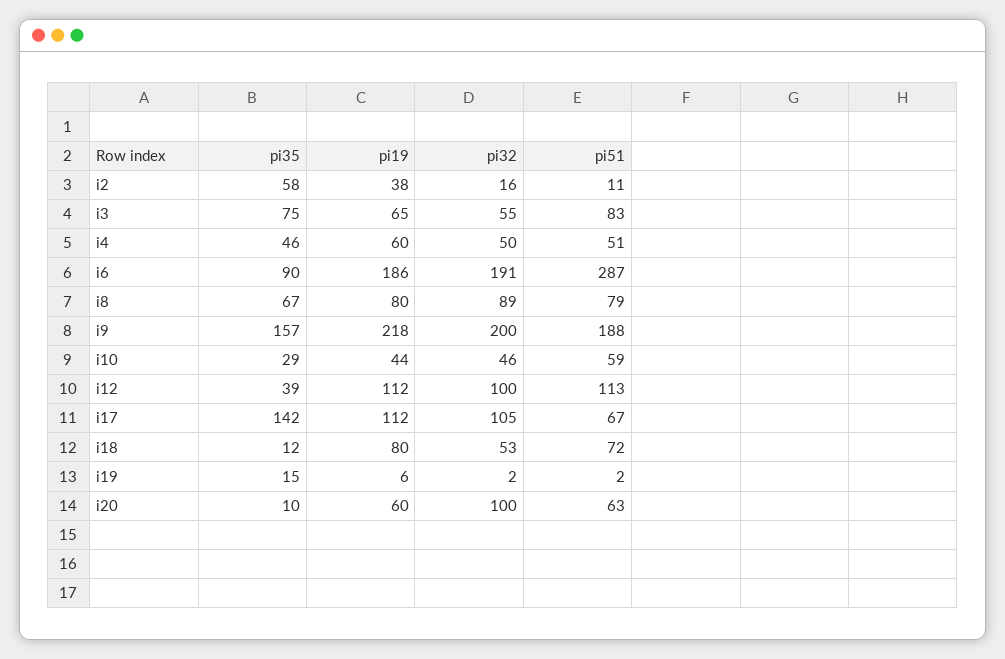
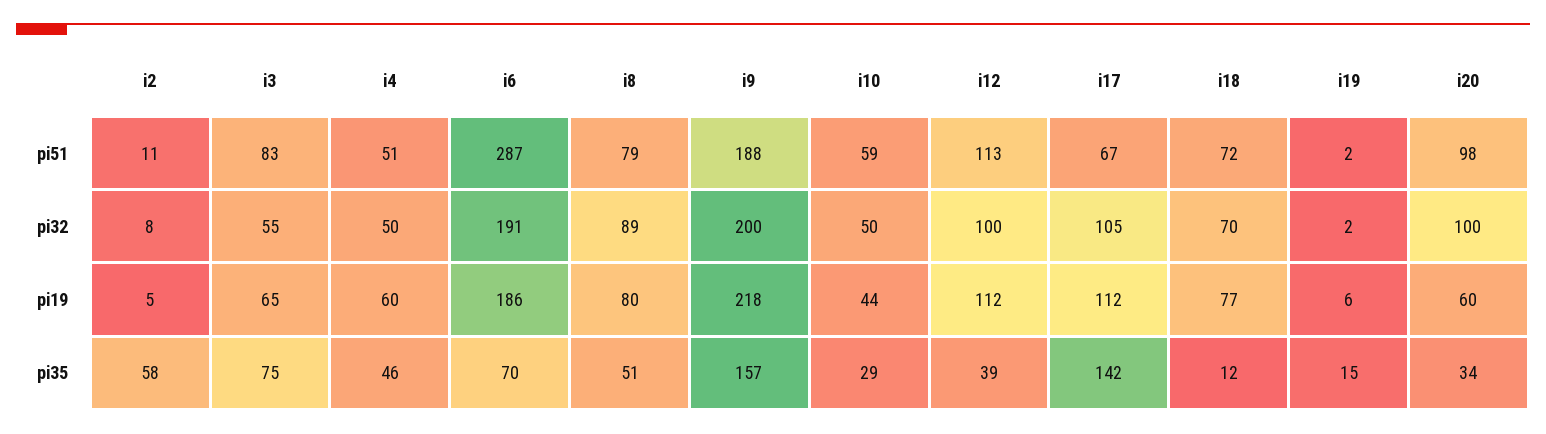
  {
    "pi35": {
      "i2": 58,
      "i3": 75,
      "i4": 46,
-     "i6": 90,
+     "i6": 70,
-     "i8": 67,
+     "i8": 51,
      "i9": 157,
      "i10": 29,
      "i12": 39,
      "i17": 142,
      "i18": 12,
      "i19": 15,
-     "i20": 10
+     "i20": 34
    },
    "pi19": {
-     "i2": 38,
+     "i2": 5,
      "i3": 65,
      "i4": 60,
      "i6": 186,
      "i8": 80,
      "i9": 218,
      "i10": 44,
      "i12": 112,
      "i17": 112,
-     "i18": 80,
+     "i18": 77,
      "i19": 6,
      "i20": 60
    },
    "pi32": {
-     "i2": 16,
+     "i2": 8,
      "i3": 55,
      "i4": 50,
      "i6": 191,
      "i8": 89,
      "i9": 200,
-     "i10": 46,
+     "i10": 50,
      "i12": 100,
      "i17": 105,
-     "i18": 53,
+     "i18": 70,
      "i19": 2,
      "i20": 100
    },
    "pi51": {
      "i2": 11,
      "i3": 83,
      "i4": 51,
      "i6": 287,
      "i8": 79,
      "i9": 188,
      "i10": 59,
      "i12": 113,
      "i17": 67,
      "i18": 72,
      "i19": 2,
-     "i20": 63
+     "i20": 98
    }
  }

